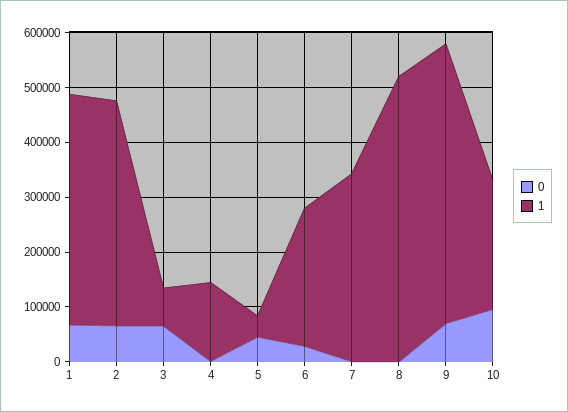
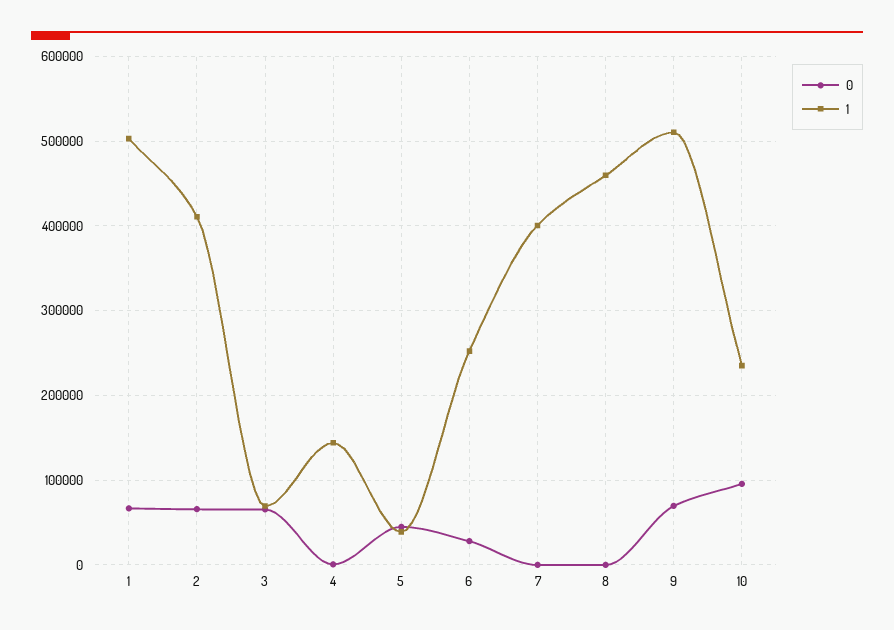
  {
    "0": {
      "1": 70000,
      "2": 70000,
      "3": 70000,
      "4": 0,
      "5": 40000,
      "6": 30000,
      "7": 0,
      "8": 0,
      "9": 70000,
      "10": 100000
    },
    "1": {
-     "1": 420000,
+     "1": 500000,
      "2": 410000,
      "3": 70000,
      "4": 140000,
      "5": 40000,
      "6": 250000,
-     "7": 340000,
+     "7": 400000,
-     "8": 520000,
+     "8": 460000,
      "9": 510000,
      "10": 240000
    }
  }

